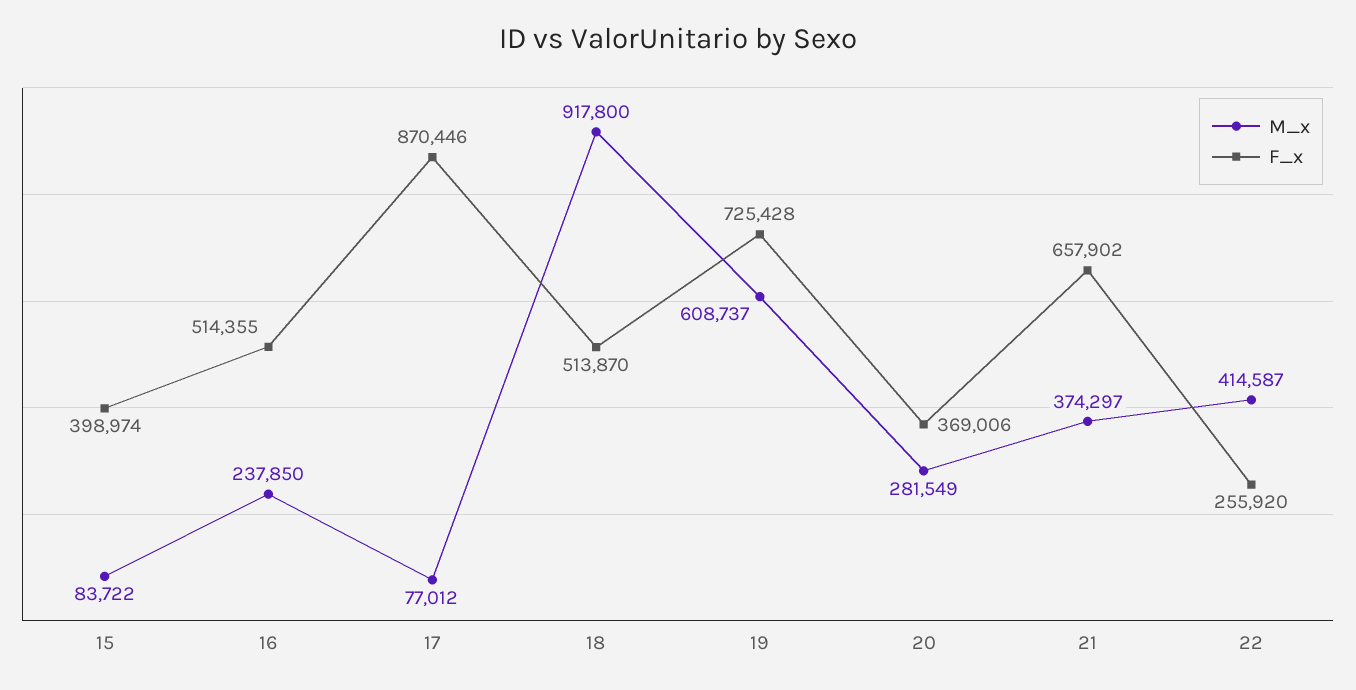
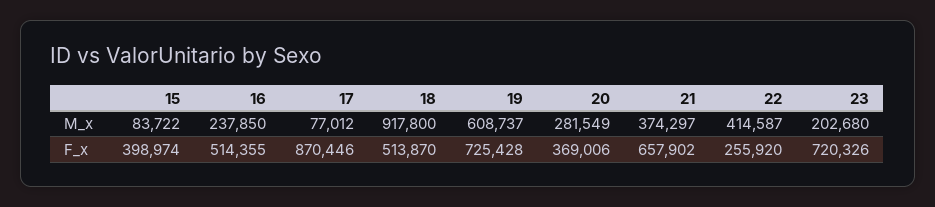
  {
    "M_x": {
      "15": 83722,
      "16": 237850,
      "17": 77012,
      "18": 917800,
      "19": 608737,
      "20": 281549,
      "21": 374297,
-     "22": 414587
+     "22": 414587,
+     "23": 202680
    },
    "F_x": {
      "15": 398974,
      "16": 514355,
      "17": 870446,
      "18": 513870,
      "19": 725428,
      "20": 369006,
      "21": 657902,
-     "22": 255920
+     "22": 255920,
+     "23": 720326
    }
  }

